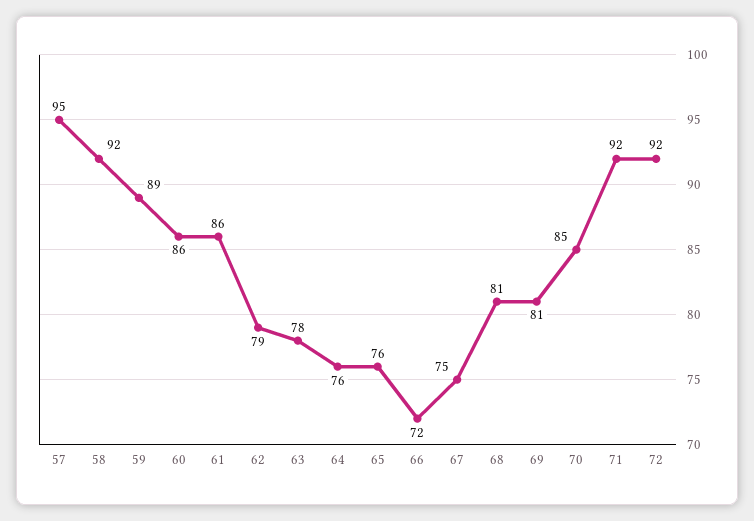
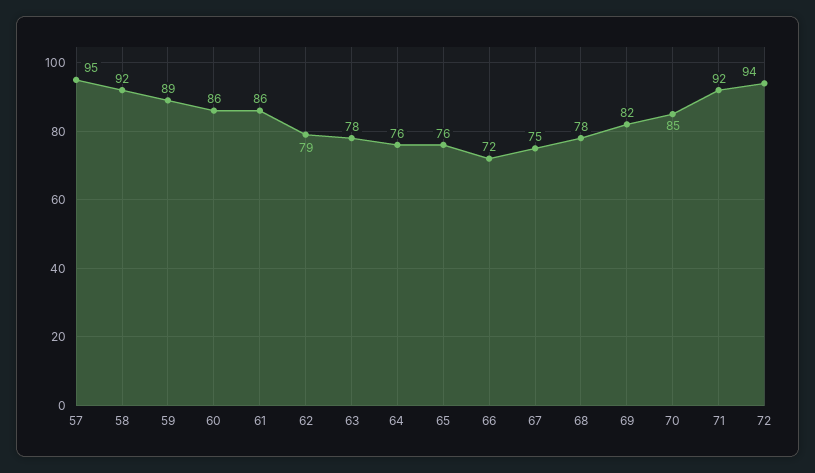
  {
    "57": 95,
    "58": 92,
    "59": 89,
    "60": 86,
    "61": 86,
    "62": 79,
    "63": 78,
    "64": 76,
    "65": 76,
    "66": 72,
    "67": 75,
-   "68": 81,
+   "68": 78,
-   "69": 81,
+   "69": 82,
    "70": 85,
    "71": 92,
-   "72": 92
+   "72": 94
  }

